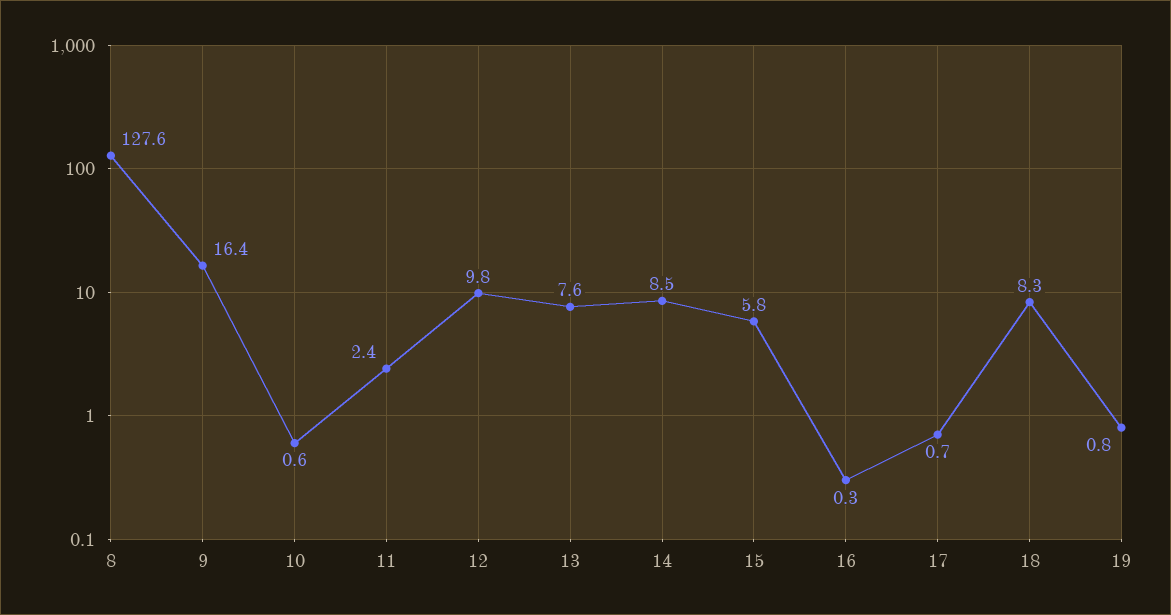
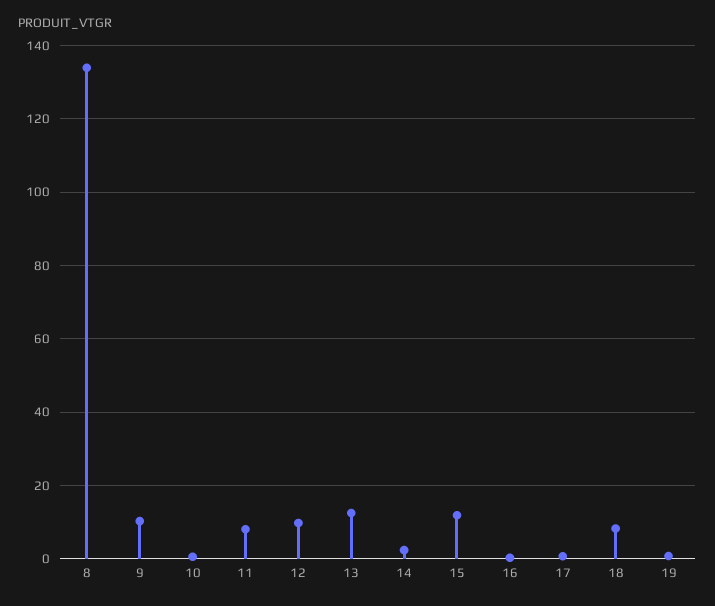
  {
-   "8": 127.6,
+   "8": 134,
-   "9": 16.4,
+   "9": 10,
    "10": 0.6,
-   "11": 2.4,
+   "11": 8,
    "12": 9.8,
-   "13": 7.6,
+   "13": 12,
-   "14": 8.5,
+   "14": 2,
-   "15": 5.8,
+   "15": 12,
    "16": 0.3,
    "17": 0.7,
    "18": 8.3,
    "19": 0.8
  }

